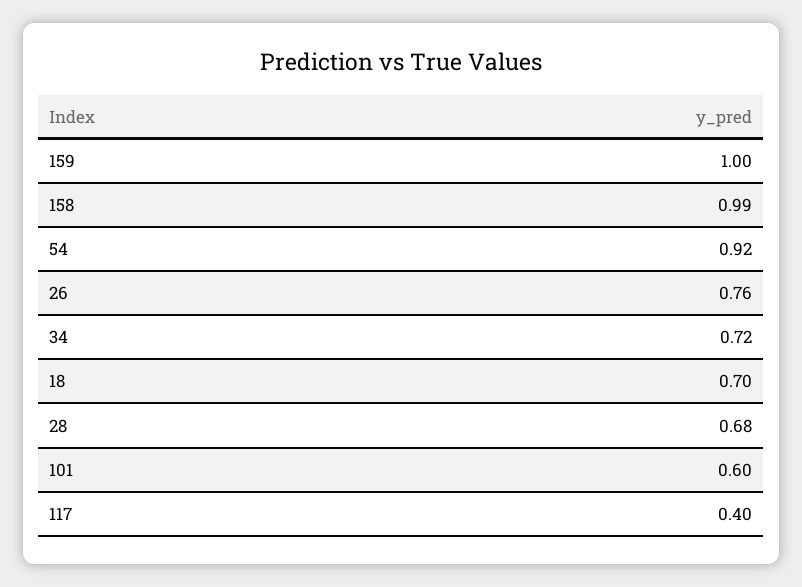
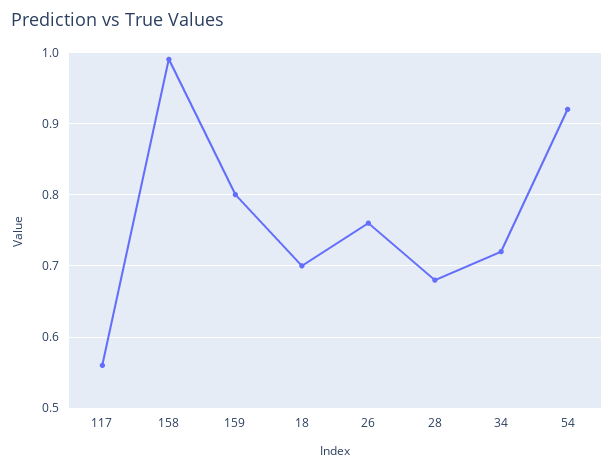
  {
-   "159": 1,
+   "159": 0.8,
    "158": 0.99,
    "54": 0.92,
    "26": 0.76,
    "34": 0.72,
    "18": 0.7,
    "28": 0.68,
-   "101": 0.6,
-   "117": 0.4
+   "117": 0.56
  }

